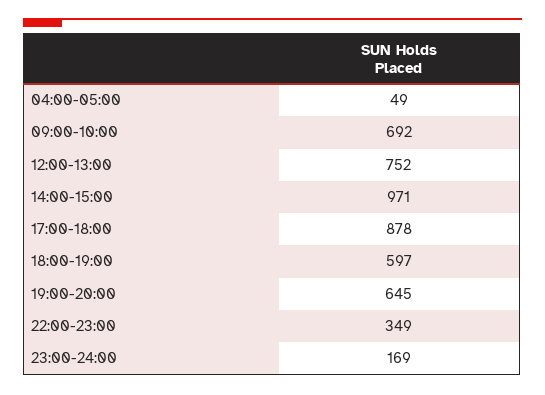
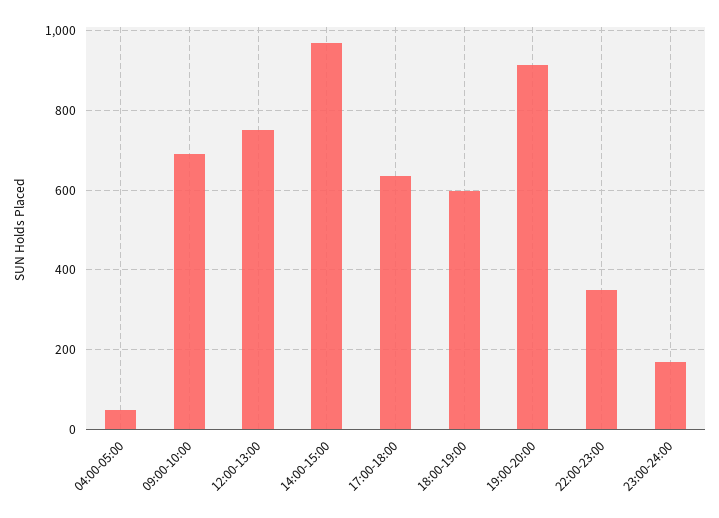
  {
    "04:00-05:00": 49,
    "09:00-10:00": 692,
    "12:00-13:00": 752,
    "14:00-15:00": 971,
-   "17:00-18:00": 878,
+   "17:00-18:00": 640,
    "18:00-19:00": 597,
-   "19:00-20:00": 645,
+   "19:00-20:00": 920,
    "22:00-23:00": 349,
    "23:00-24:00": 169
  }

